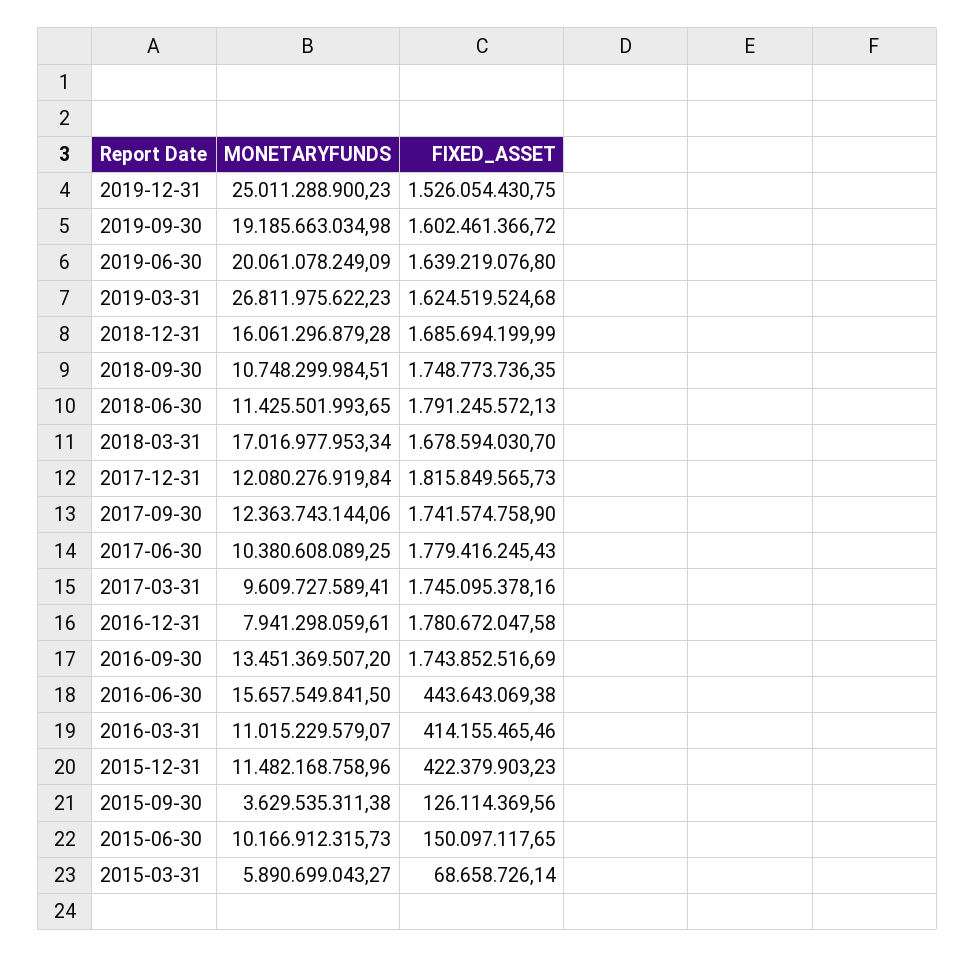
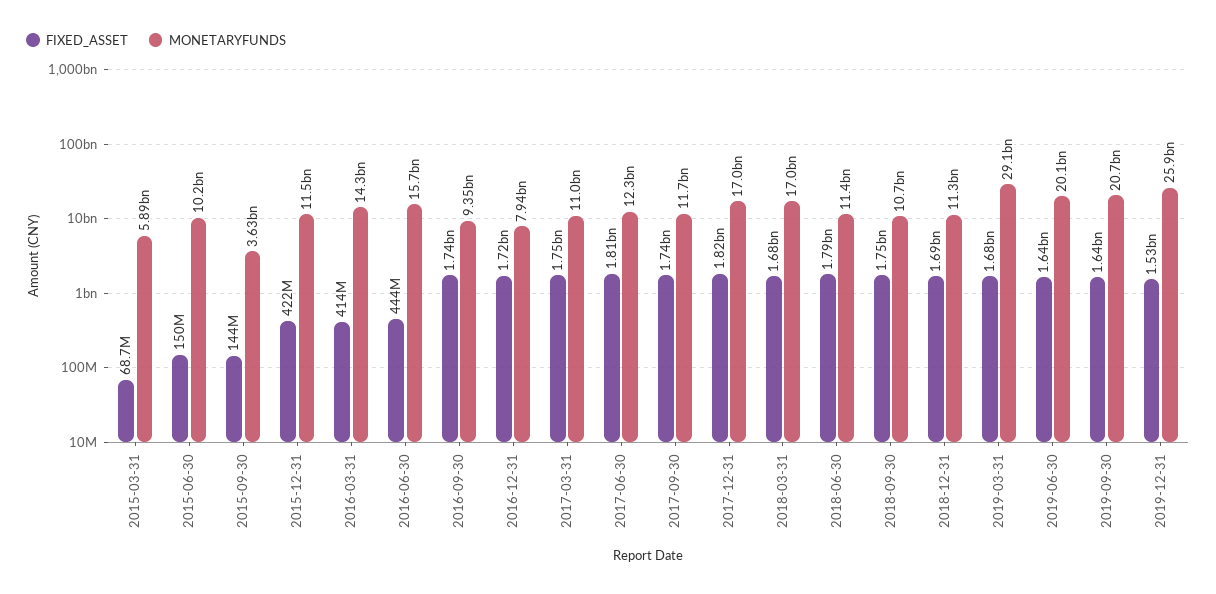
  {
    "MONETARYFUNDS": {
-     "2019-12-31": 25011288900.23,
+     "2019-12-31": 25900000000,
-     "2019-09-30": 19185663034.98,
+     "2019-09-30": 20700000000,
      "2019-06-30": 20061078249.09,
-     "2019-03-31": 26811975622.23,
+     "2019-03-31": 29100000000,
-     "2018-12-31": 16061296879.28,
+     "2018-12-31": 11300000000,
      "2018-09-30": 10748299984.51,
      "2018-06-30": 11425501993.65,
      "2018-03-31": 17016977953.34,
-     "2017-12-31": 12080276919.84,
+     "2017-12-31": 17000000000,
-     "2017-09-30": 12363743144.06,
+     "2017-09-30": 11700000000,
-     "2017-06-30": 10380608089.25,
+     "2017-06-30": 12300000000,
-     "2017-03-31": 9609727589.41,
+     "2017-03-31": 11000000000,
      "2016-12-31": 7941298059.61,
-     "2016-09-30": 13451369507.2,
+     "2016-09-30": 9350000000,
      "2016-06-30": 15657549841.5,
-     "2016-03-31": 11015229579.07,
+     "2016-03-31": 14300000000,
      "2015-12-31": 11482168758.96,
      "2015-09-30": 3629535311.38,
      "2015-06-30": 10166912315.73,
      "2015-03-31": 5890699043.27
    },
    "FIXED_ASSET": {
      "2019-12-31": 1526054430.75,
-     "2019-09-30": 1602461366.72,
+     "2019-09-30": 1640000000,
      "2019-06-30": 1639219076.8,
-     "2019-03-31": 1624519524.68,
+     "2019-03-31": 1680000000,
      "2018-12-31": 1685694199.99,
      "2018-09-30": 1748773736.35,
      "2018-06-30": 1791245572.13,
      "2018-03-31": 1678594030.7,
      "2017-12-31": 1815849565.73,
      "2017-09-30": 1741574758.9,
-     "2017-06-30": 1779416245.43,
+     "2017-06-30": 1810000000,
      "2017-03-31": 1745095378.16,
-     "2016-12-31": 1780672047.58,
+     "2016-12-31": 1720000000,
      "2016-09-30": 1743852516.69,
      "2016-06-30": 443643069.38,
      "2016-03-31": 414155465.46,
      "2015-12-31": 422379903.23,
-     "2015-09-30": 126114369.56,
+     "2015-09-30": 144000000,
      "2015-06-30": 150097117.65,
      "2015-03-31": 68658726.14
    }
  }

